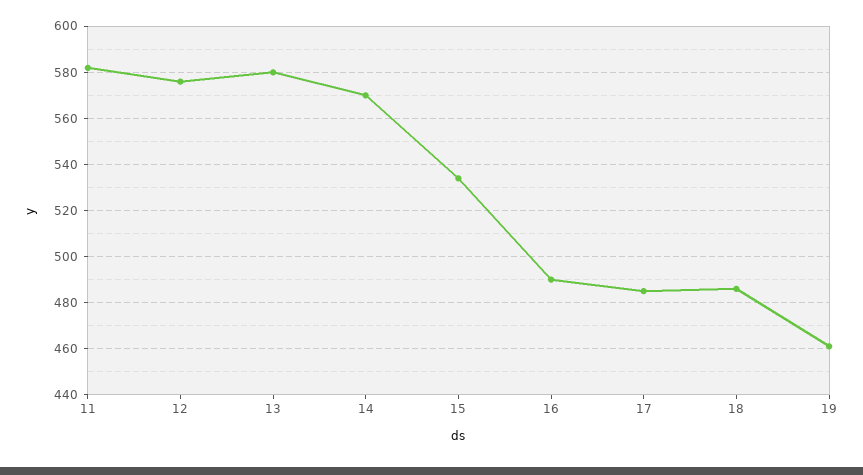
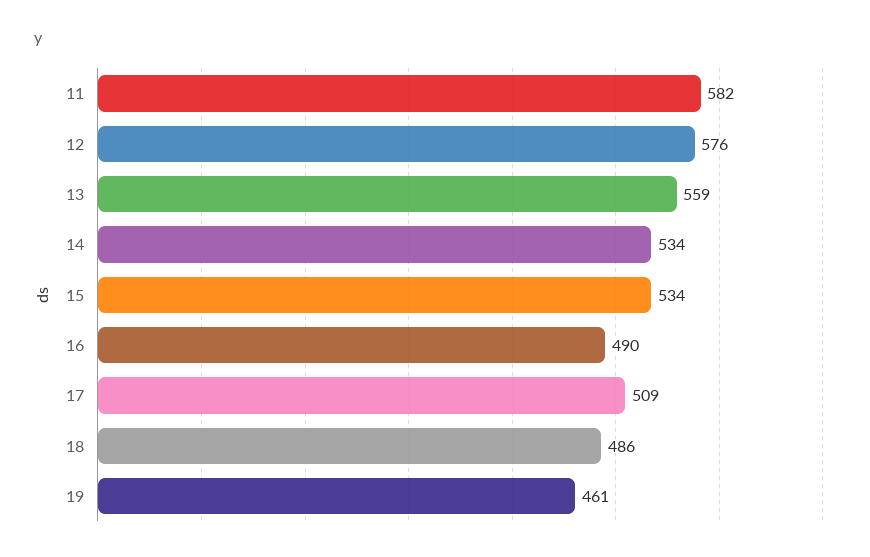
  {
    "11": 582,
    "12": 576,
-   "13": 580,
+   "13": 559,
-   "14": 570,
+   "14": 534,
    "15": 534,
    "16": 490,
-   "17": 485,
+   "17": 509,
    "18": 486,
    "19": 461
  }

